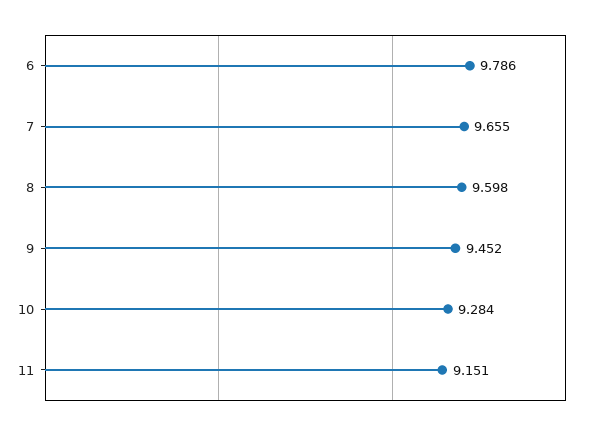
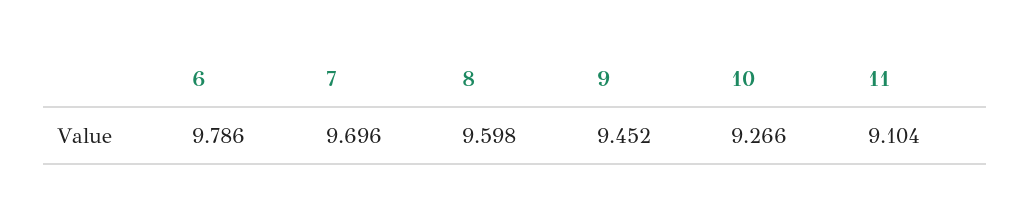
  {
    "6": 9.786,
-   "7": 9.655,
+   "7": 9.696,
    "8": 9.598,
    "9": 9.452,
-   "10": 9.284,
+   "10": 9.266,
-   "11": 9.151
+   "11": 9.104
  }

